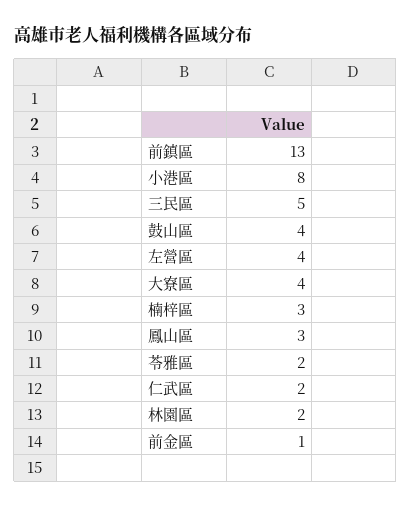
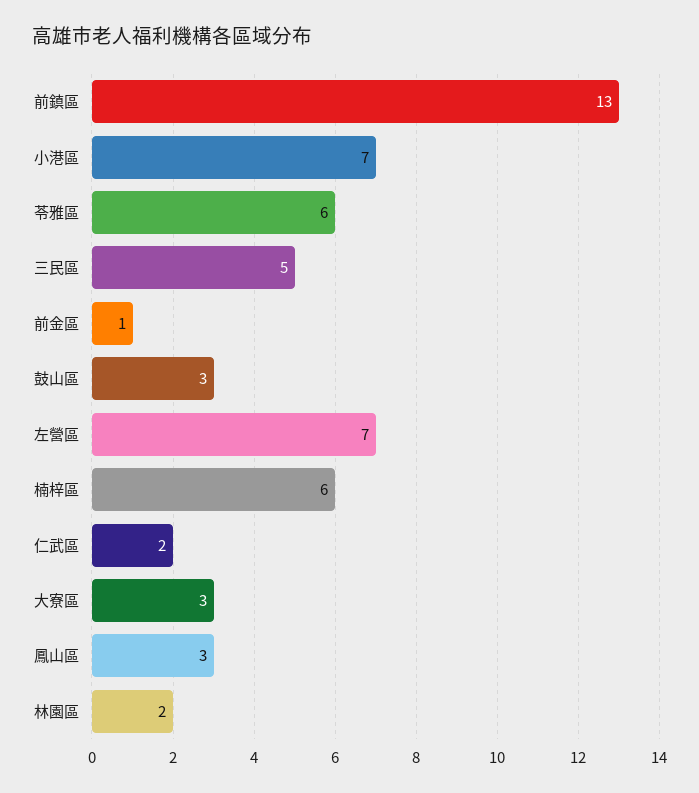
  {
    "前鎮區": 13,
-   "小港區": 8,
+   "小港區": 7,
    "三民區": 5,
-   "鼓山區": 4,
+   "鼓山區": 3,
-   "左營區": 4,
+   "左營區": 7,
-   "大寮區": 4,
+   "大寮區": 3,
-   "楠梓區": 3,
+   "楠梓區": 6,
    "鳳山區": 3,
-   "苓雅區": 2,
+   "苓雅區": 6,
    "仁武區": 2,
    "林園區": 2,
    "前金區": 1
  }

